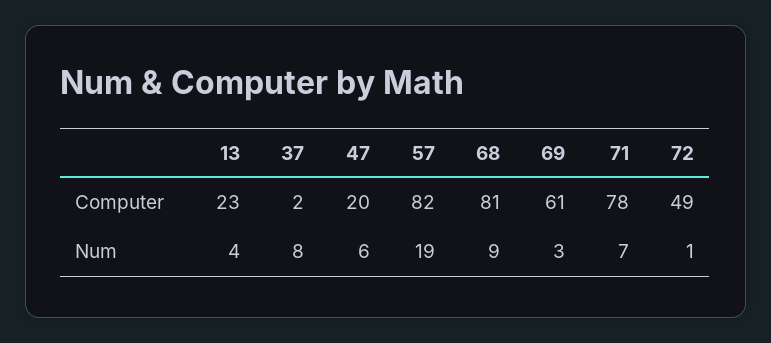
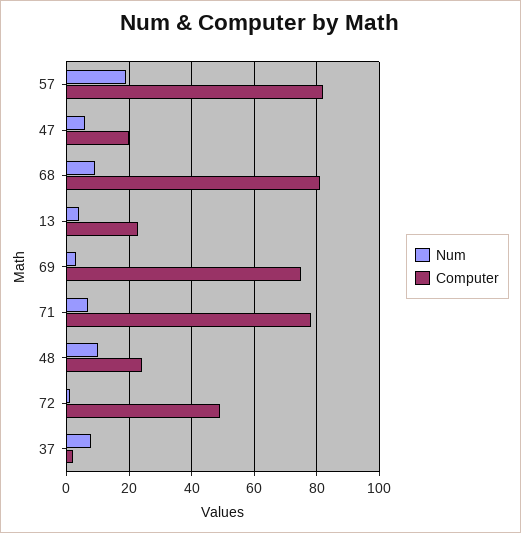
  {
    "Computer": {
      "13": 23,
      "37": 2,
      "47": 20,
      "57": 82,
      "68": 81,
-     "69": 61,
+     "69": 75,
      "71": 78,
-     "72": 49
+     "72": 49,
+     "48": 25
    },
    "Num": {
      "13": 4,
      "37": 8,
      "47": 6,
      "57": 19,
      "68": 9,
      "69": 3,
      "71": 7,
-     "72": 1
+     "72": 1,
+     "48": 10
    }
  }

